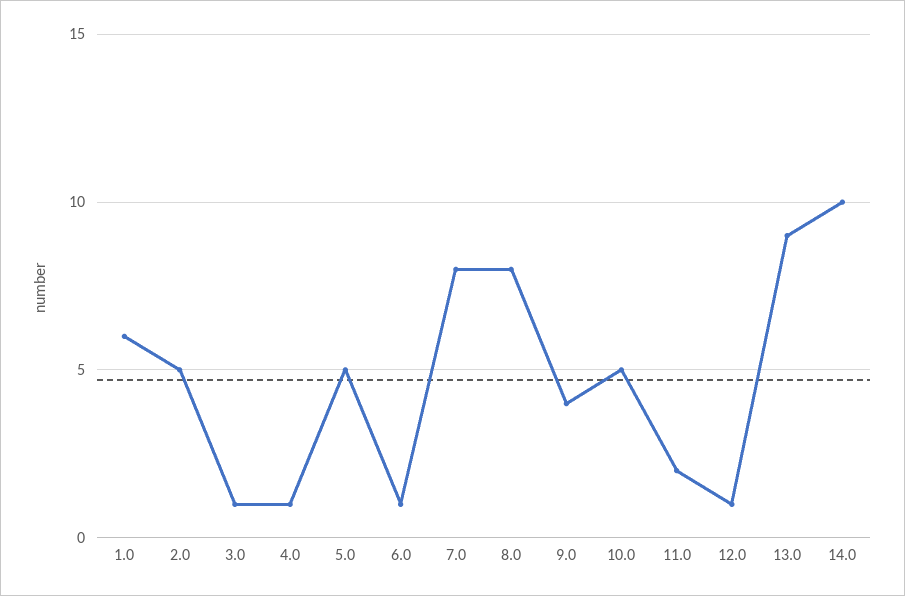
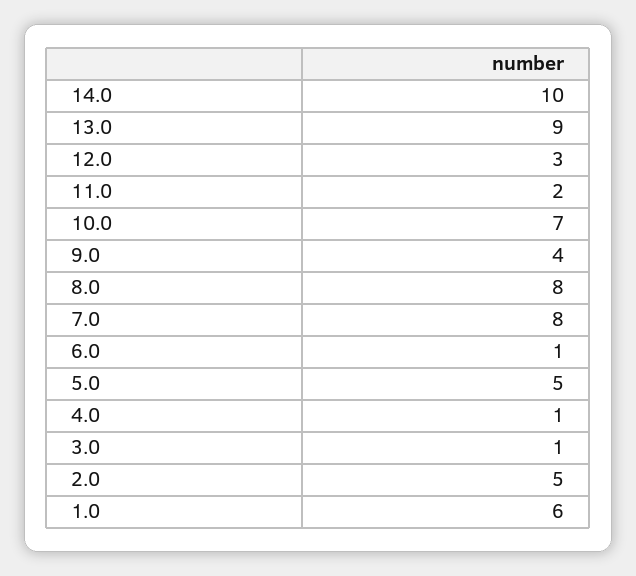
  {
    "1.0": 6,
    "2.0": 5,
    "3.0": 1,
    "4.0": 1,
    "5.0": 5,
    "6.0": 1,
    "7.0": 8,
    "8.0": 8,
    "9.0": 4,
-   "10.0": 5,
+   "10.0": 7,
    "11.0": 2,
-   "12.0": 1,
+   "12.0": 3,
    "13.0": 9,
    "14.0": 10
  }

